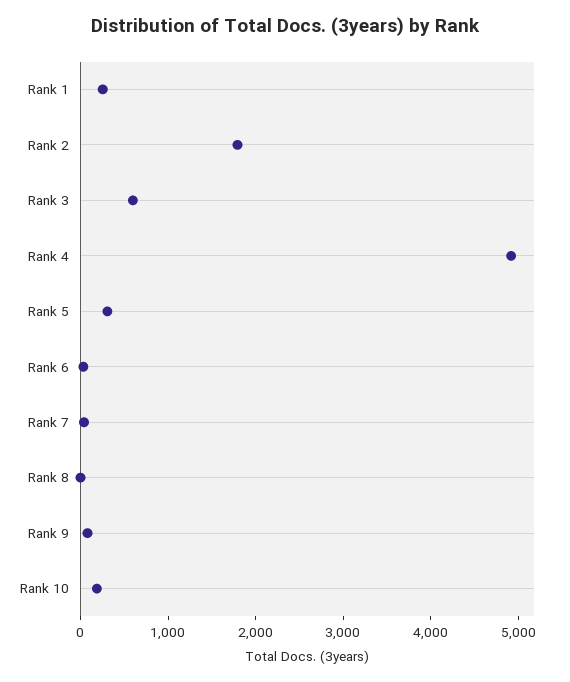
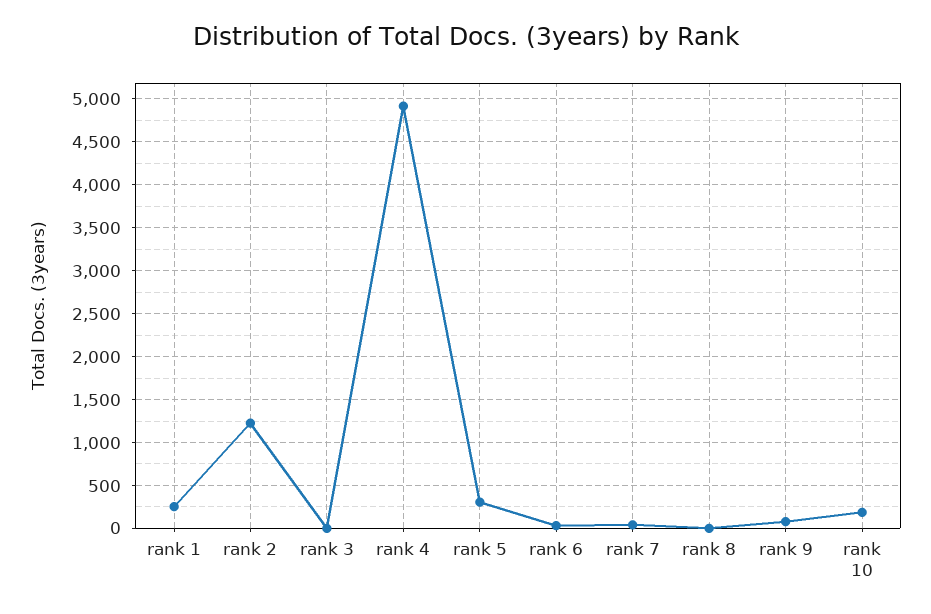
  {
    "Rank 1": 300,
-   "Rank 2": 1800,
+   "Rank 2": 1200,
-   "Rank 3": 600,
+   "Rank 3": 0,
    "Rank 4": 4900,
    "Rank 5": 300,
    "Rank 6": 0,
    "Rank 7": 0,
    "Rank 8": 0,
    "Rank 9": 100,
    "Rank 10": 200
  }

